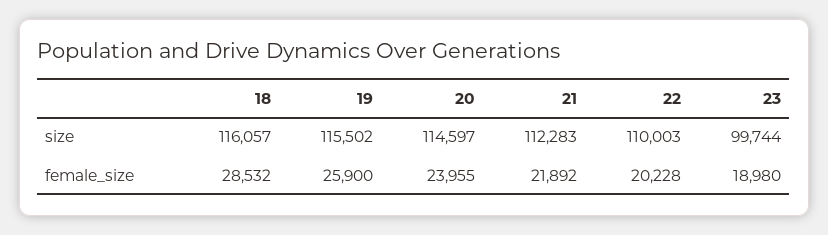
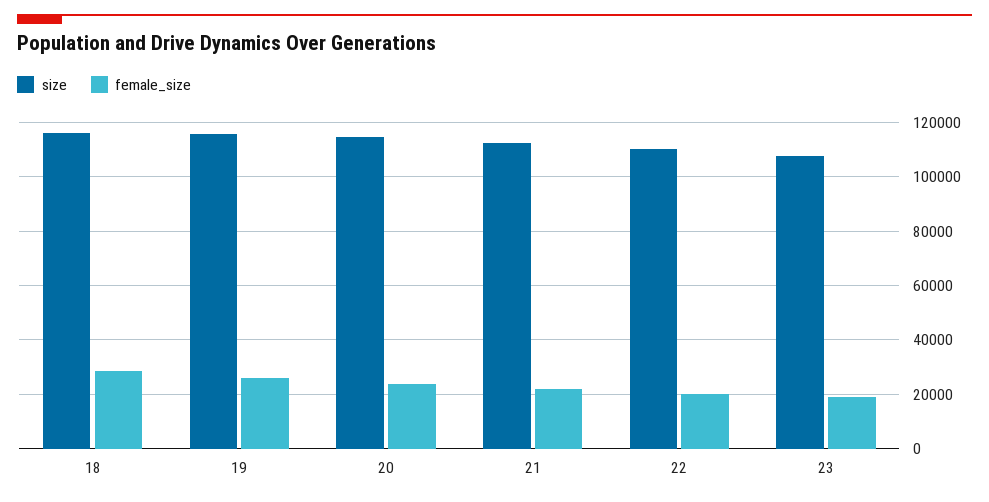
  {
    "size": {
      "18": 116057,
      "19": 115502,
      "20": 114597,
      "21": 112283,
      "22": 110003,
-     "23": 99744
+     "23": 107500
    },
    "female_size": {
      "18": 28532,
      "19": 25900,
      "20": 23955,
      "21": 21892,
      "22": 20228,
      "23": 18980
    }
  }

